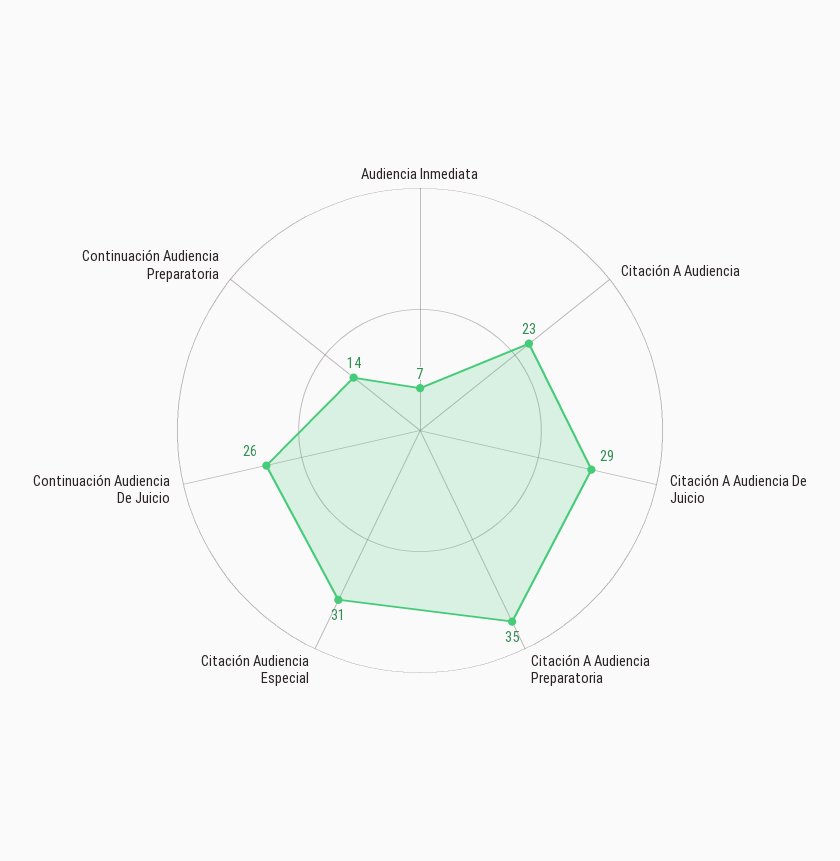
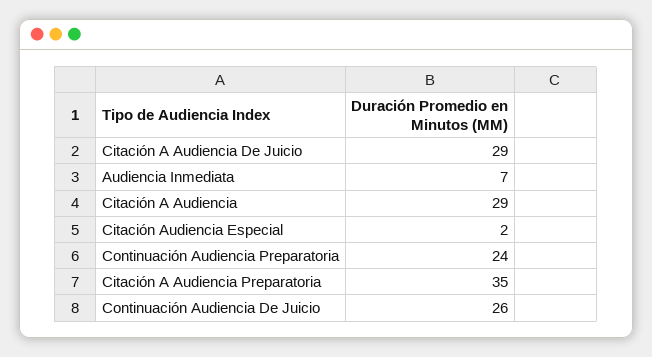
  {
    "Audiencia Inmediata": 7,
-   "Citación A Audiencia": 23,
+   "Citación A Audiencia": 29,
    "Citación A Audiencia De Juicio": 29,
    "Citación A Audiencia Preparatoria": 35,
-   "Citación Audiencia Especial": 31,
+   "Citación Audiencia Especial": 2,
    "Continuación Audiencia De Juicio": 26,
-   "Continuación Audiencia Preparatoria": 14
+   "Continuación Audiencia Preparatoria": 24
  }

